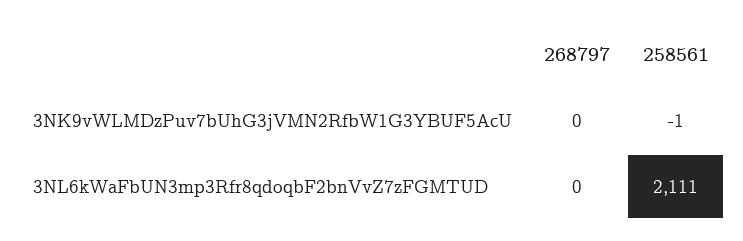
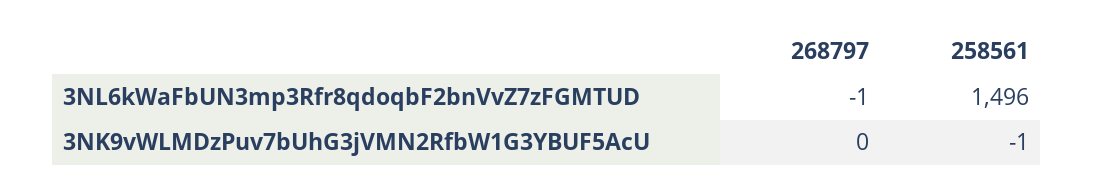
  {
    "268797": {
      "3NK9vWLMDzPuv7bUhG3jVMN2RfbW1G3YBUF5AcU": 0,
-     "3NL6kWaFbUN3mp3Rfr8qdoqbF2bnVvZ7zFGMTUD": 0
+     "3NL6kWaFbUN3mp3Rfr8qdoqbF2bnVvZ7zFGMTUD": -1
    },
    "258561": {
      "3NK9vWLMDzPuv7bUhG3jVMN2RfbW1G3YBUF5AcU": -1,
-     "3NL6kWaFbUN3mp3Rfr8qdoqbF2bnVvZ7zFGMTUD": 2111
+     "3NL6kWaFbUN3mp3Rfr8qdoqbF2bnVvZ7zFGMTUD": 1496
    }
  }

